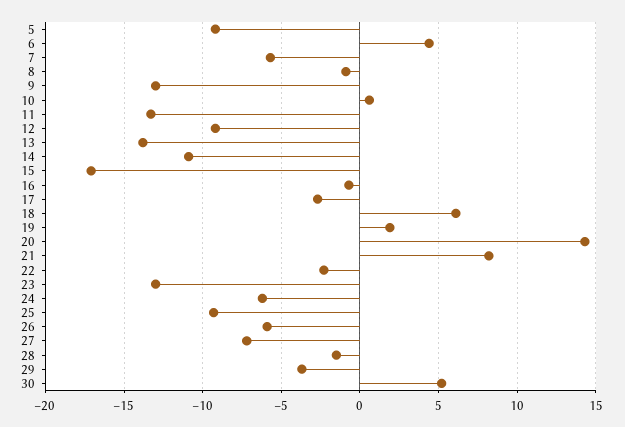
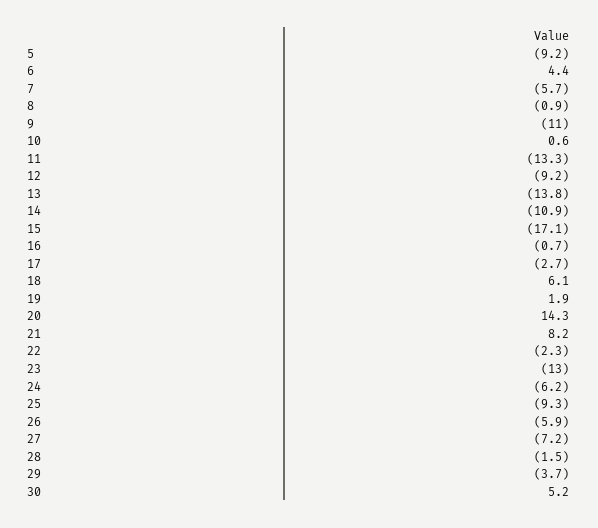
  {
    "5": -9.2,
    "6": 4.4,
    "7": -5.7,
    "8": -0.9,
-   "9": -13,
+   "9": -11,
    "10": 0.6,
    "11": -13.3,
    "12": -9.2,
    "13": -13.8,
    "14": -10.9,
    "15": -17.1,
    "16": -0.7,
    "17": -2.7,
    "18": 6.1,
    "19": 1.9,
    "20": 14.3,
    "21": 8.2,
    "22": -2.3,
    "23": -13,
    "24": -6.2,
    "25": -9.3,
    "26": -5.9,
    "27": -7.2,
    "28": -1.5,
    "29": -3.7,
    "30": 5.2
  }

